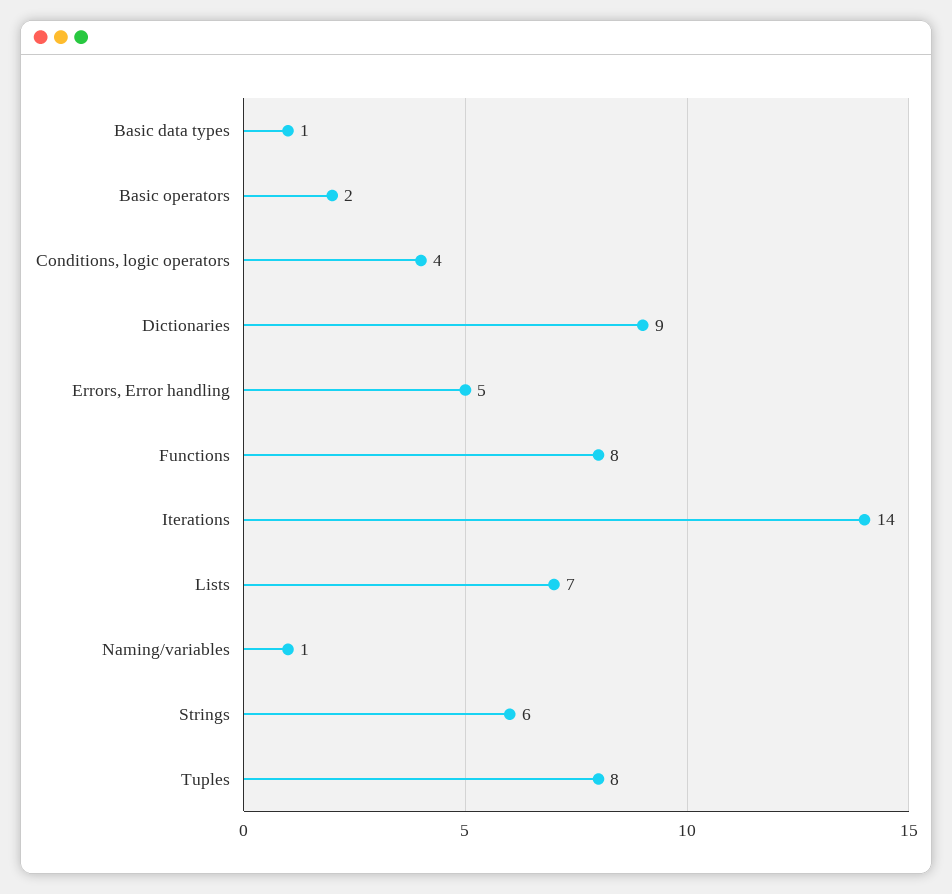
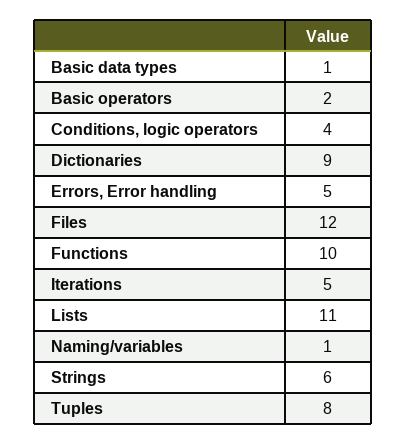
  {
    "Basic data types": 1,
    "Basic operators": 2,
    "Conditions, logic operators": 4,
    "Dictionaries": 9,
    "Errors, Error handling": 5,
-   "Functions": 8,
+   "Functions": 10,
-   "Iterations": 14,
+   "Iterations": 5,
-   "Lists": 7,
+   "Lists": 11,
    "Naming/variables": 1,
    "Strings": 6,
-   "Tuples": 8
+   "Tuples": 8,
+   "Files": 12
  }

